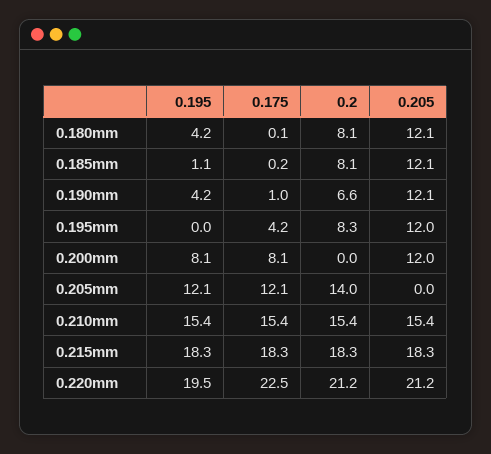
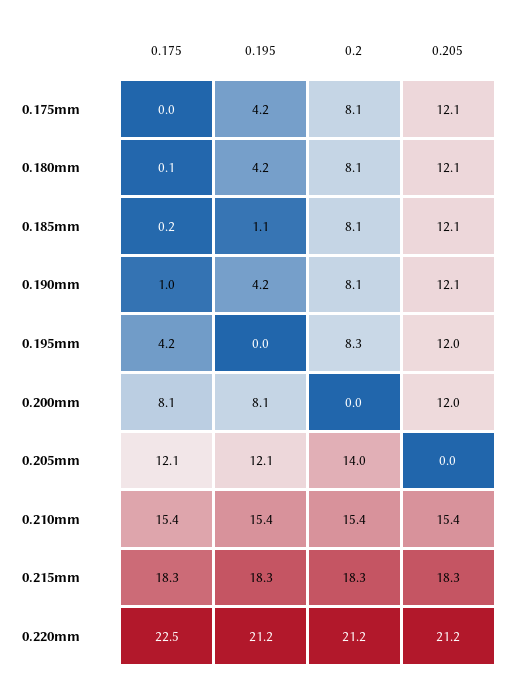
  {
    "0.195": {
      "0.180mm": 4.2,
      "0.185mm": 1.1,
      "0.190mm": 4.2,
      "0.195mm": 0,
      "0.200mm": 8.1,
      "0.205mm": 12.1,
      "0.210mm": 15.4,
      "0.215mm": 18.3,
-     "0.220mm": 19.5
+     "0.220mm": 21.2,
+     "0.175mm": 4.2
    },
    "0.175": {
      "0.180mm": 0.1,
      "0.185mm": 0.2,
      "0.190mm": 1,
      "0.195mm": 4.2,
      "0.200mm": 8.1,
      "0.205mm": 12.1,
      "0.210mm": 15.4,
      "0.215mm": 18.3,
-     "0.220mm": 22.5
+     "0.220mm": 22.5,
+     "0.175mm": 0
    },
    "0.2": {
      "0.180mm": 8.1,
      "0.185mm": 8.1,
-     "0.190mm": 6.6,
+     "0.190mm": 8.1,
      "0.195mm": 8.3,
      "0.200mm": 0,
      "0.205mm": 14,
      "0.210mm": 15.4,
      "0.215mm": 18.3,
-     "0.220mm": 21.2
+     "0.220mm": 21.2,
+     "0.175mm": 8.1
    },
    "0.205": {
      "0.180mm": 12.1,
      "0.185mm": 12.1,
      "0.190mm": 12.1,
      "0.195mm": 12,
      "0.200mm": 12,
      "0.205mm": 0,
      "0.210mm": 15.4,
      "0.215mm": 18.3,
-     "0.220mm": 21.2
+     "0.220mm": 21.2,
+     "0.175mm": 12.1
    }
  }

